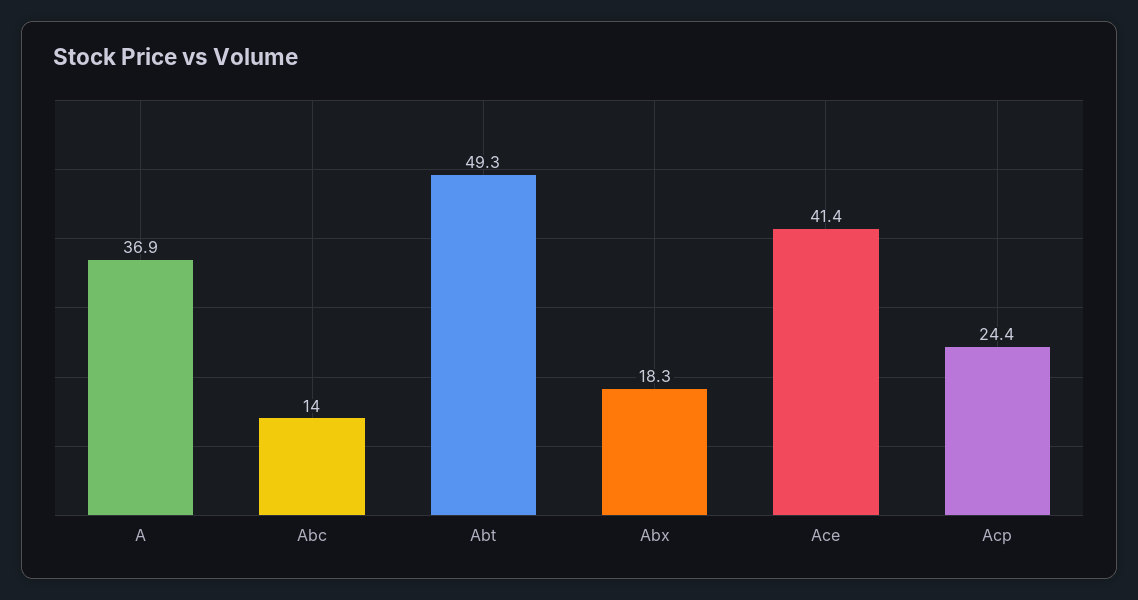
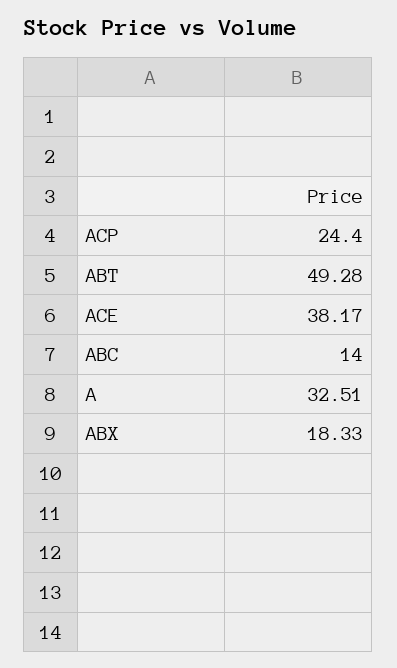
  {
-   "A": 36.9,
+   "A": 32.51,
    "Abc": 14,
    "Abt": 49.28,
    "Abx": 18.33,
-   "Ace": 41.4,
+   "Ace": 38.17,
    "Acp": 24.4
  }

